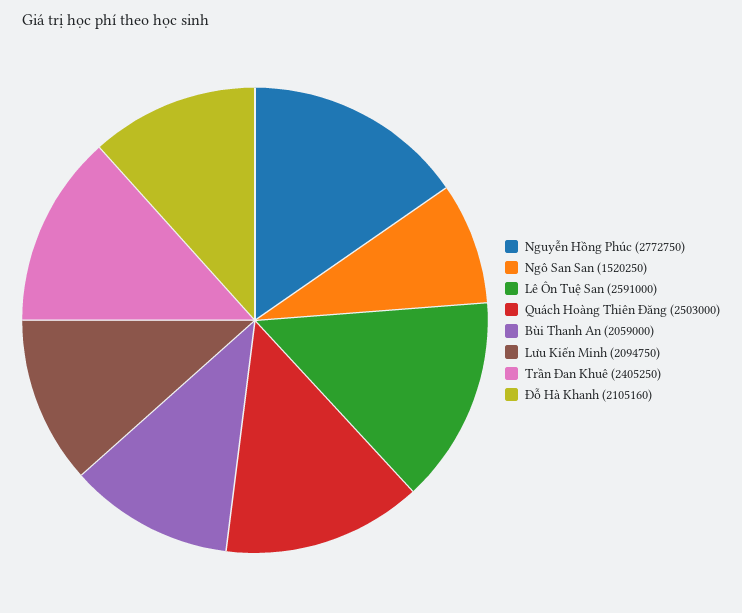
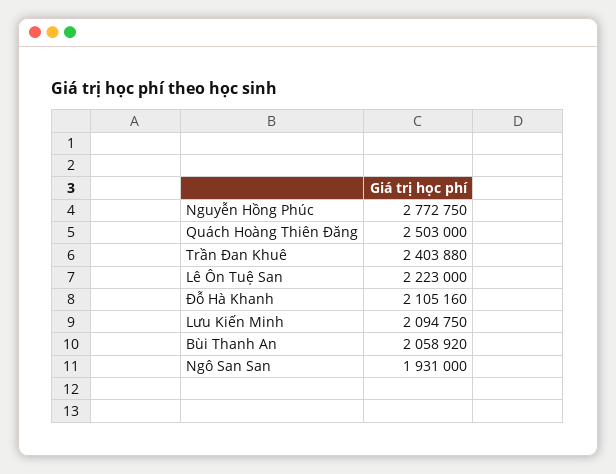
  {
    "Nguyễn Hồng Phúc": 2772750,
-   "Ngô San San": 1520250,
+   "Ngô San San": 1931000,
-   "Lê Ôn Tuệ San": 2591000,
+   "Lê Ôn Tuệ San": 2223000,
    "Quách Hoàng Thiên Đăng": 2503000,
-   "Bùi Thanh An": 2059000,
+   "Bùi Thanh An": 2058920,
    "Lưu Kiến Minh": 2094750,
-   "Trần Đan Khuê": 2405250,
+   "Trần Đan Khuê": 2403880,
    "Đỗ Hà Khanh": 2105160
  }

